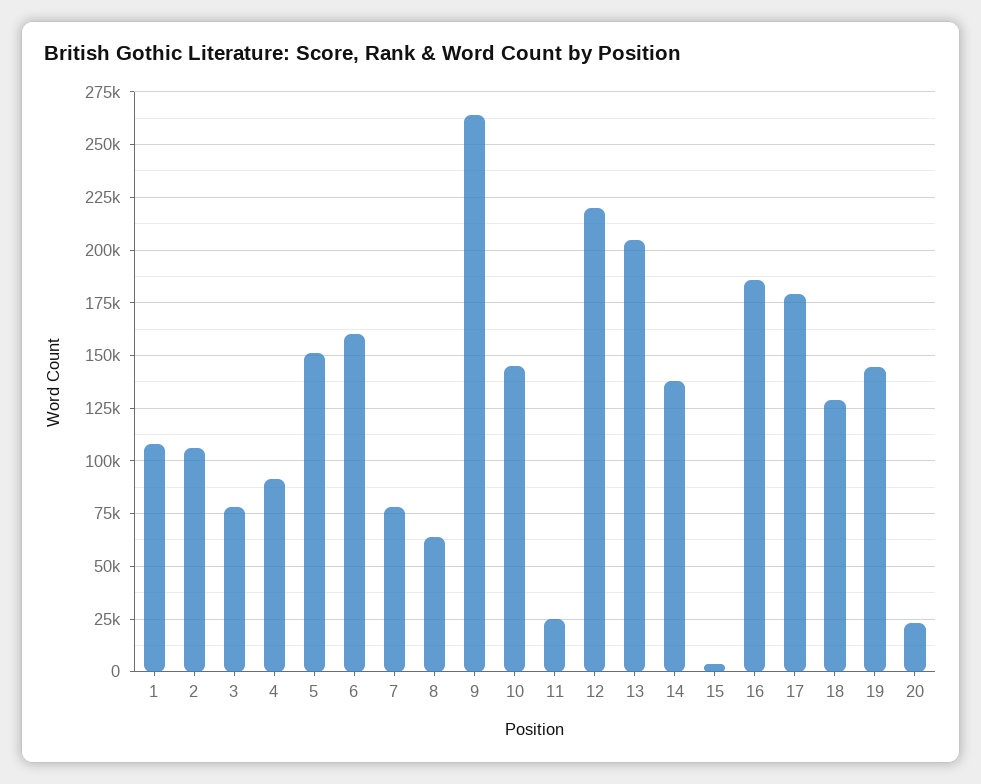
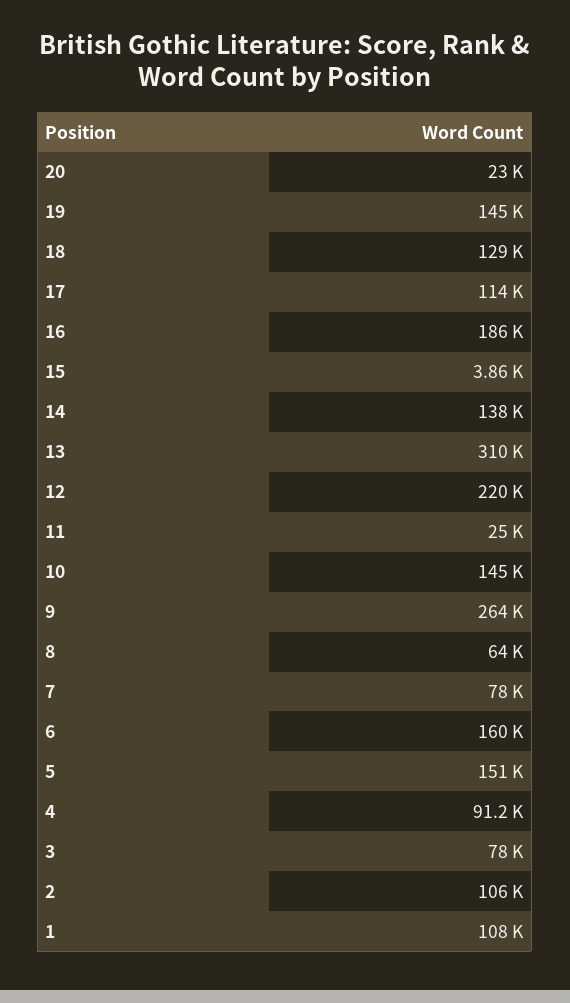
  {
    "1": 108000,
    "2": 106000,
    "3": 78000,
    "4": 91200,
    "5": 151000,
    "6": 160000,
    "7": 78000,
    "8": 64000,
    "9": 264000,
    "10": 145000,
    "11": 25000,
    "12": 220000,
-   "13": 205000,
+   "13": 310000,
    "14": 138000,
    "15": 3860,
    "16": 186000,
-   "17": 180000,
+   "17": 114000,
    "18": 129000,
    "19": 145000,
    "20": 23000
  }

